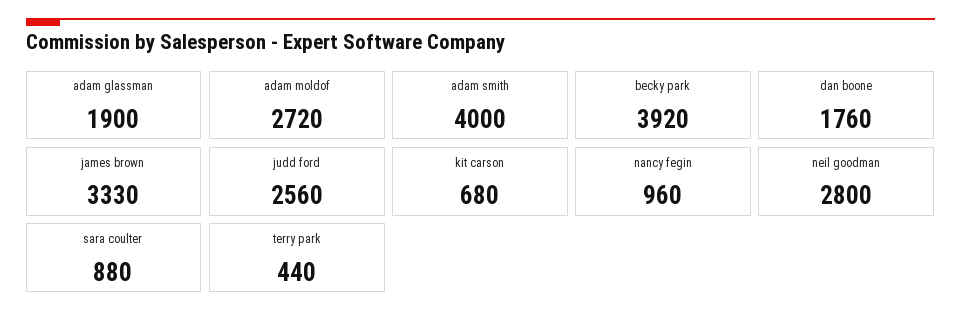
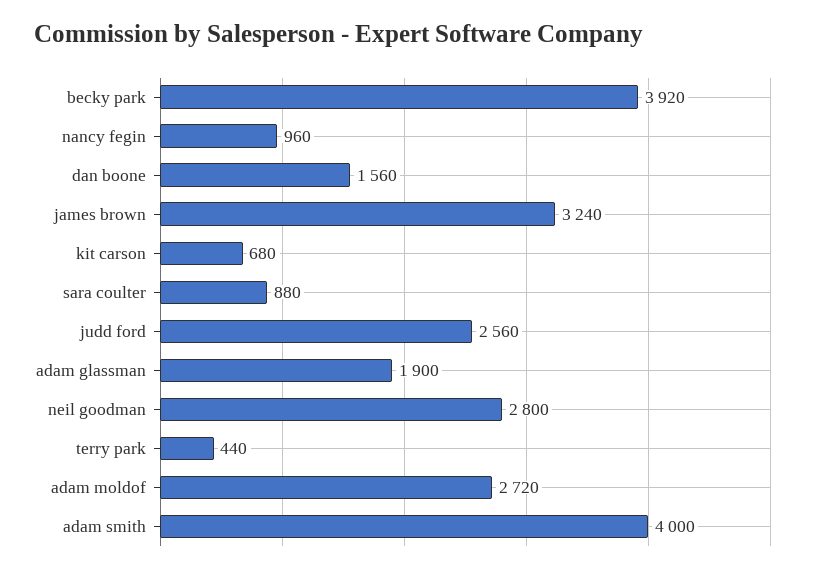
  {
    "adam glassman": 1900,
    "adam moldof": 2720,
    "adam smith": 4000,
    "becky park": 3920,
-   "dan boone": 1760,
+   "dan boone": 1560,
-   "james brown": 3330,
+   "james brown": 3240,
    "judd ford": 2560,
    "kit carson": 680,
    "nancy fegin": 960,
    "neil goodman": 2800,
    "sara coulter": 880,
    "terry park": 440
  }

